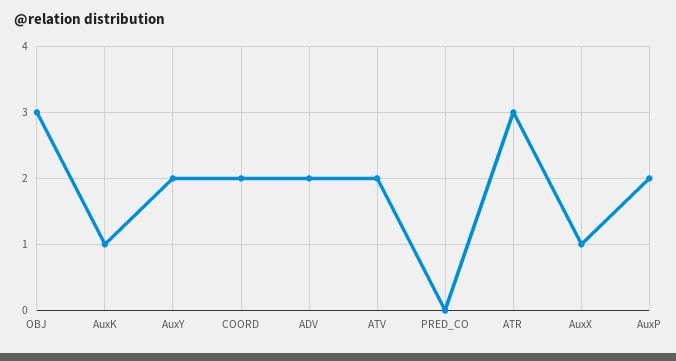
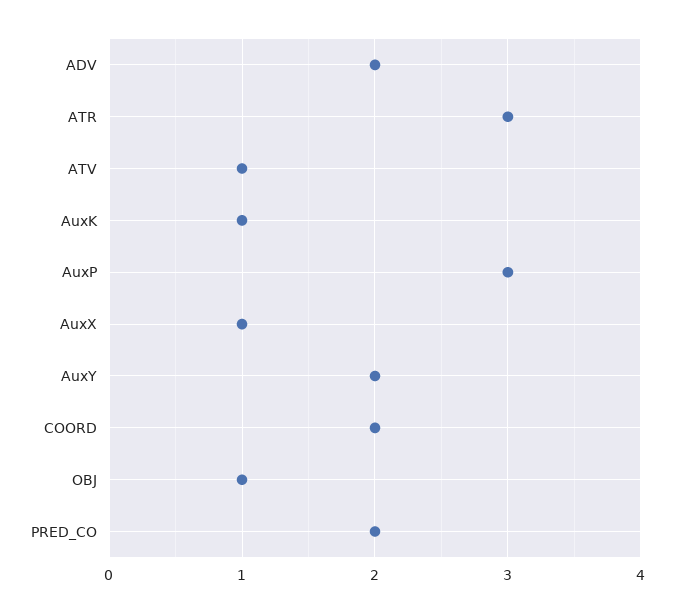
  {
-   "OBJ": 3,
+   "OBJ": 1,
    "AuxK": 1,
    "AuxY": 2,
    "COORD": 2,
    "ADV": 2,
-   "ATV": 2,
+   "ATV": 1,
-   "PRED_CO": 0,
+   "PRED_CO": 2,
    "ATR": 3,
    "AuxX": 1,
-   "AuxP": 2
+   "AuxP": 3
  }

